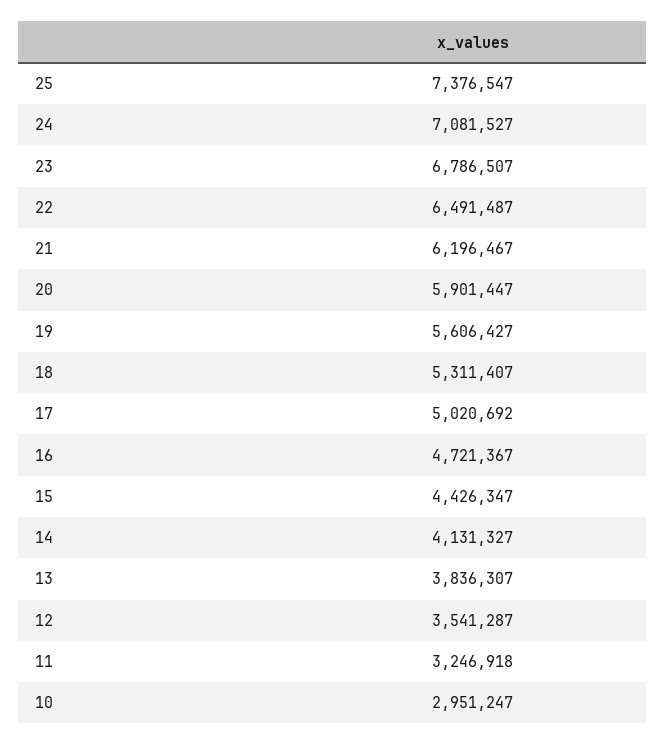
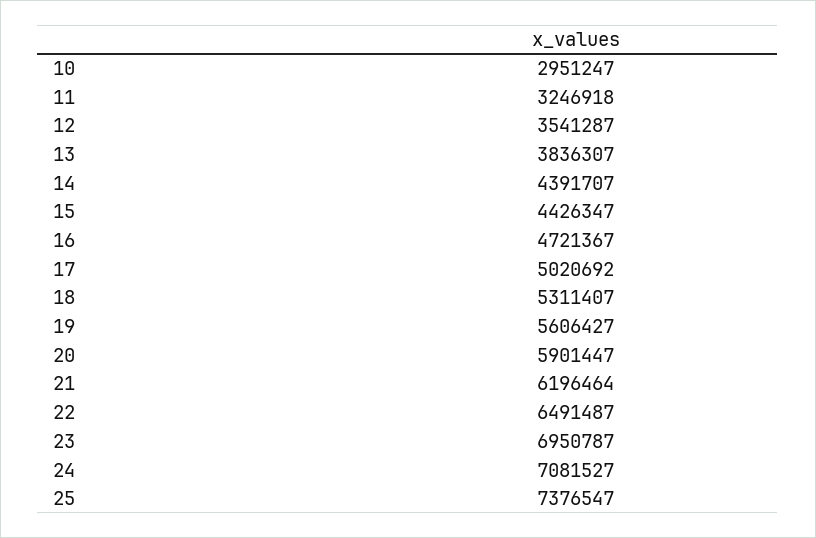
  {
    "25": 7376547,
    "24": 7081527,
-   "23": 6786507,
+   "23": 6950787,
    "22": 6491487,
-   "21": 6196467,
+   "21": 6196464,
    "20": 5901447,
    "19": 5606427,
    "18": 5311407,
    "17": 5020692,
    "16": 4721367,
    "15": 4426347,
-   "14": 4131327,
+   "14": 4391707,
    "13": 3836307,
    "12": 3541287,
    "11": 3246918,
    "10": 2951247
  }

